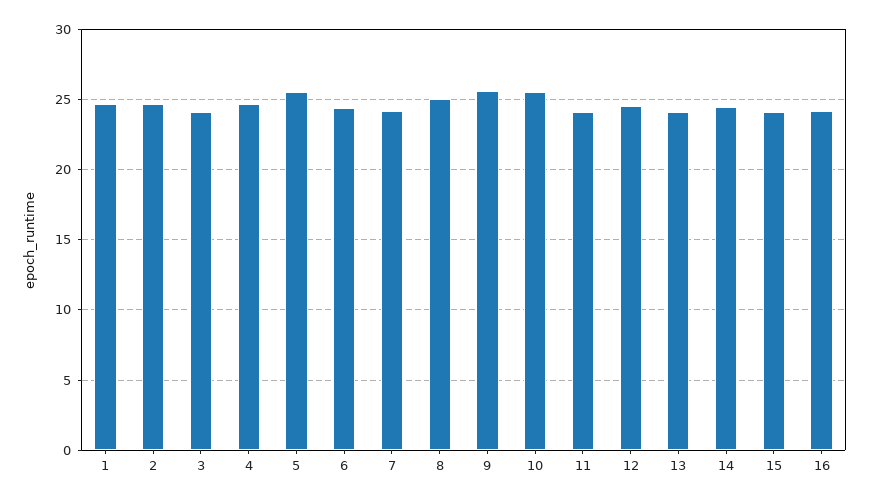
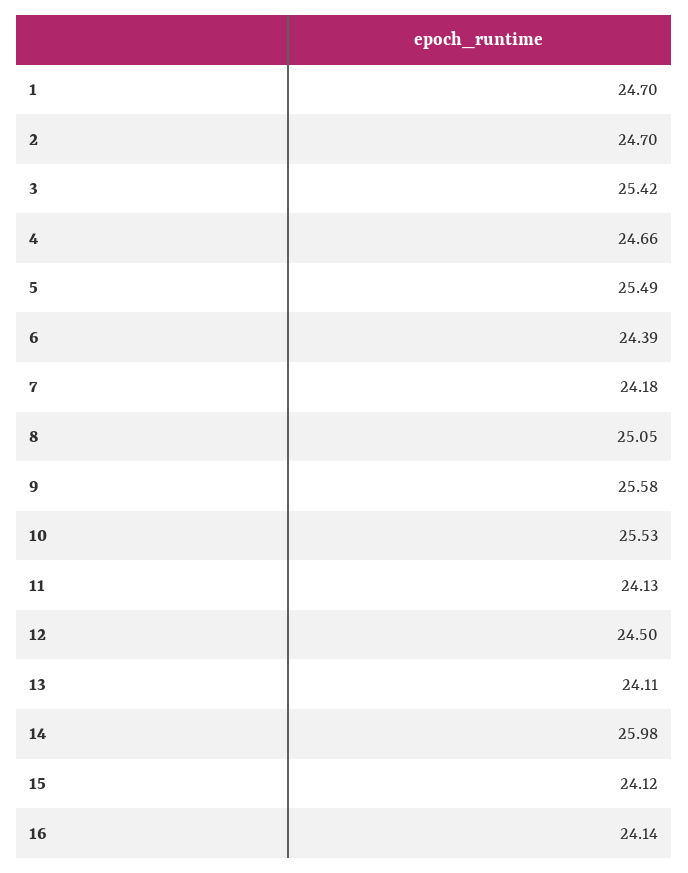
  {
    "1": 24.7,
    "2": 24.7,
-   "3": 24,
+   "3": 25.42,
    "4": 24.66,
    "5": 25.49,
    "6": 24.39,
    "7": 24.18,
    "8": 25.05,
    "9": 25.58,
    "10": 25.53,
    "11": 24.13,
    "12": 24.5,
    "13": 24.11,
-   "14": 24.5,
+   "14": 25.98,
    "15": 24.12,
    "16": 24.14
  }

